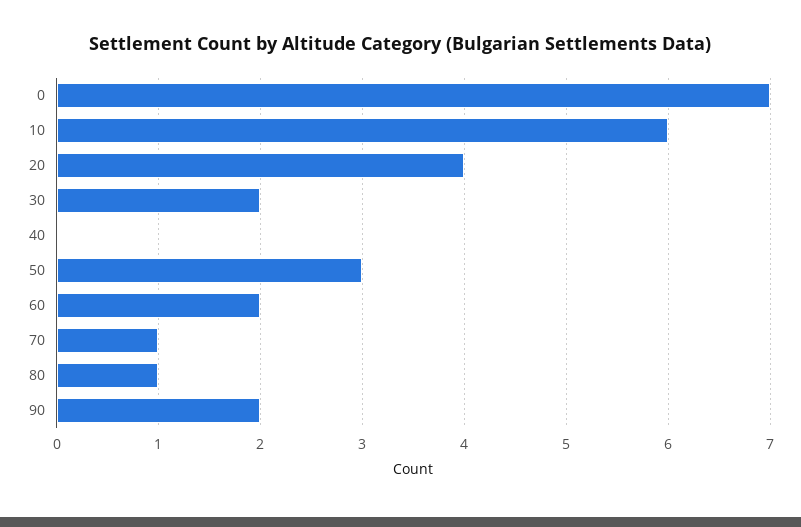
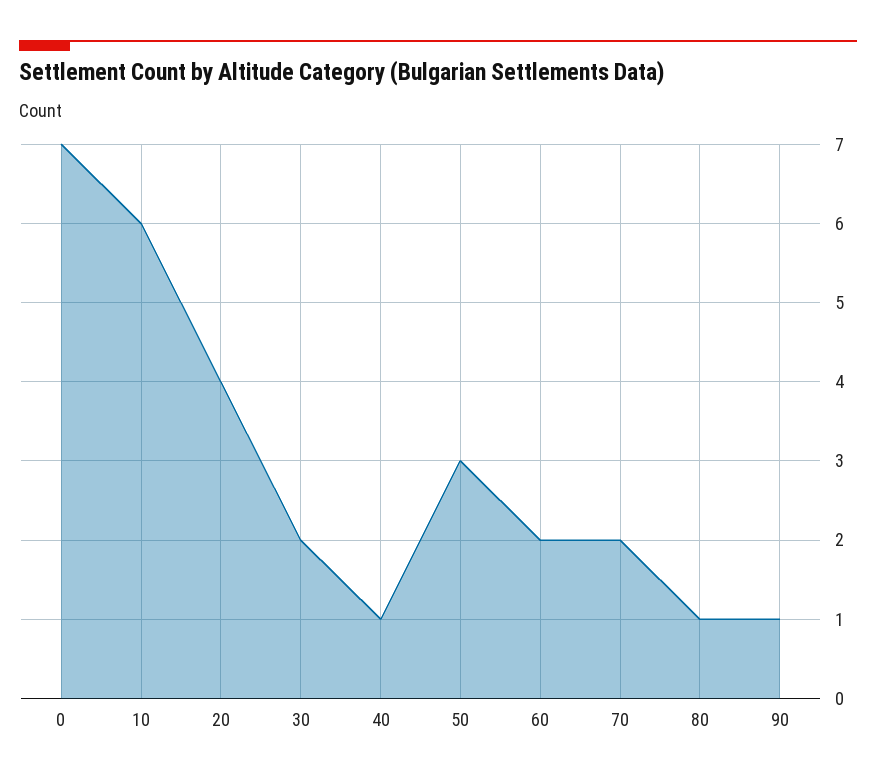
  {
    "0": 7,
    "10": 6,
    "20": 4,
    "30": 2,
-   "40": 0,
+   "40": 1,
    "50": 3,
    "60": 2,
-   "70": 1,
+   "70": 2,
    "80": 1,
-   "90": 2
+   "90": 1
  }

